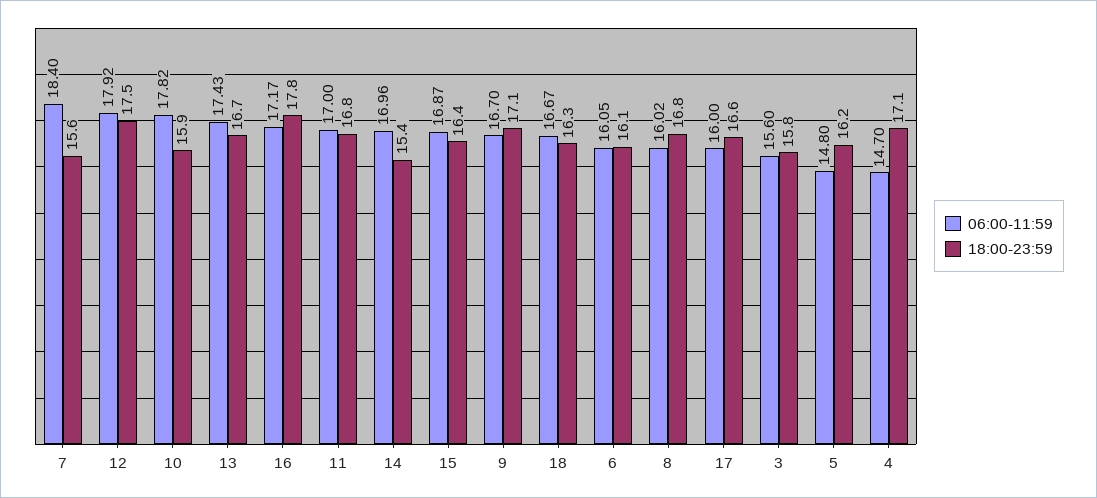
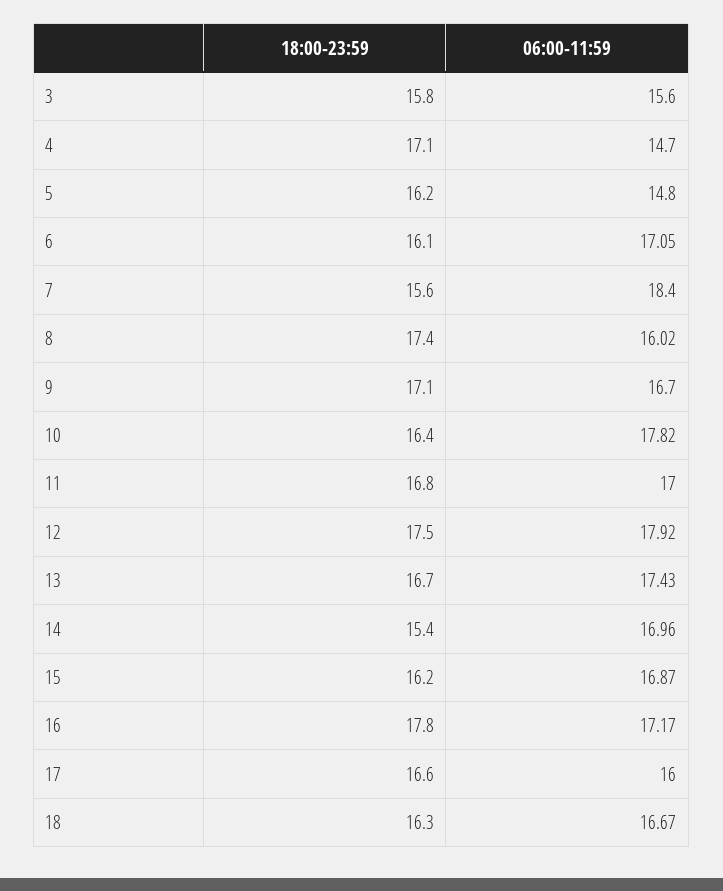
  {
    "06:00-11:59": {
      "7": 18.4,
      "12": 17.92,
      "10": 17.82,
      "13": 17.43,
      "16": 17.17,
      "11": 17,
      "14": 16.96,
      "15": 16.87,
      "9": 16.7,
      "18": 16.67,
-     "6": 16.05,
+     "6": 17.05,
      "8": 16.02,
      "17": 16,
      "3": 15.6,
      "5": 14.8,
      "4": 14.7
    },
    "18:00-23:59": {
      "7": 15.6,
      "12": 17.5,
-     "10": 15.9,
+     "10": 16.4,
      "13": 16.7,
      "16": 17.8,
      "11": 16.8,
      "14": 15.4,
-     "15": 16.4,
+     "15": 16.2,
      "9": 17.1,
      "18": 16.3,
      "6": 16.1,
-     "8": 16.8,
+     "8": 17.4,
      "17": 16.6,
      "3": 15.8,
      "5": 16.2,
      "4": 17.1
    }
  }

